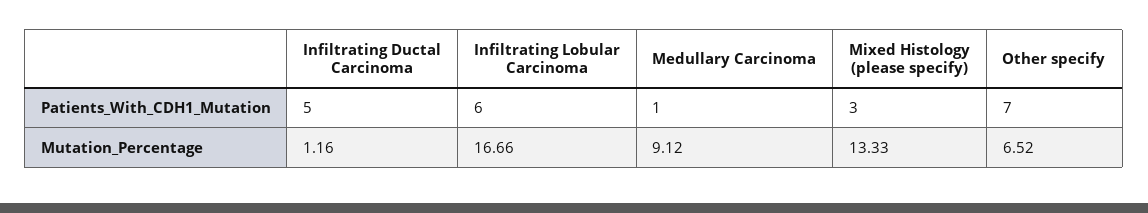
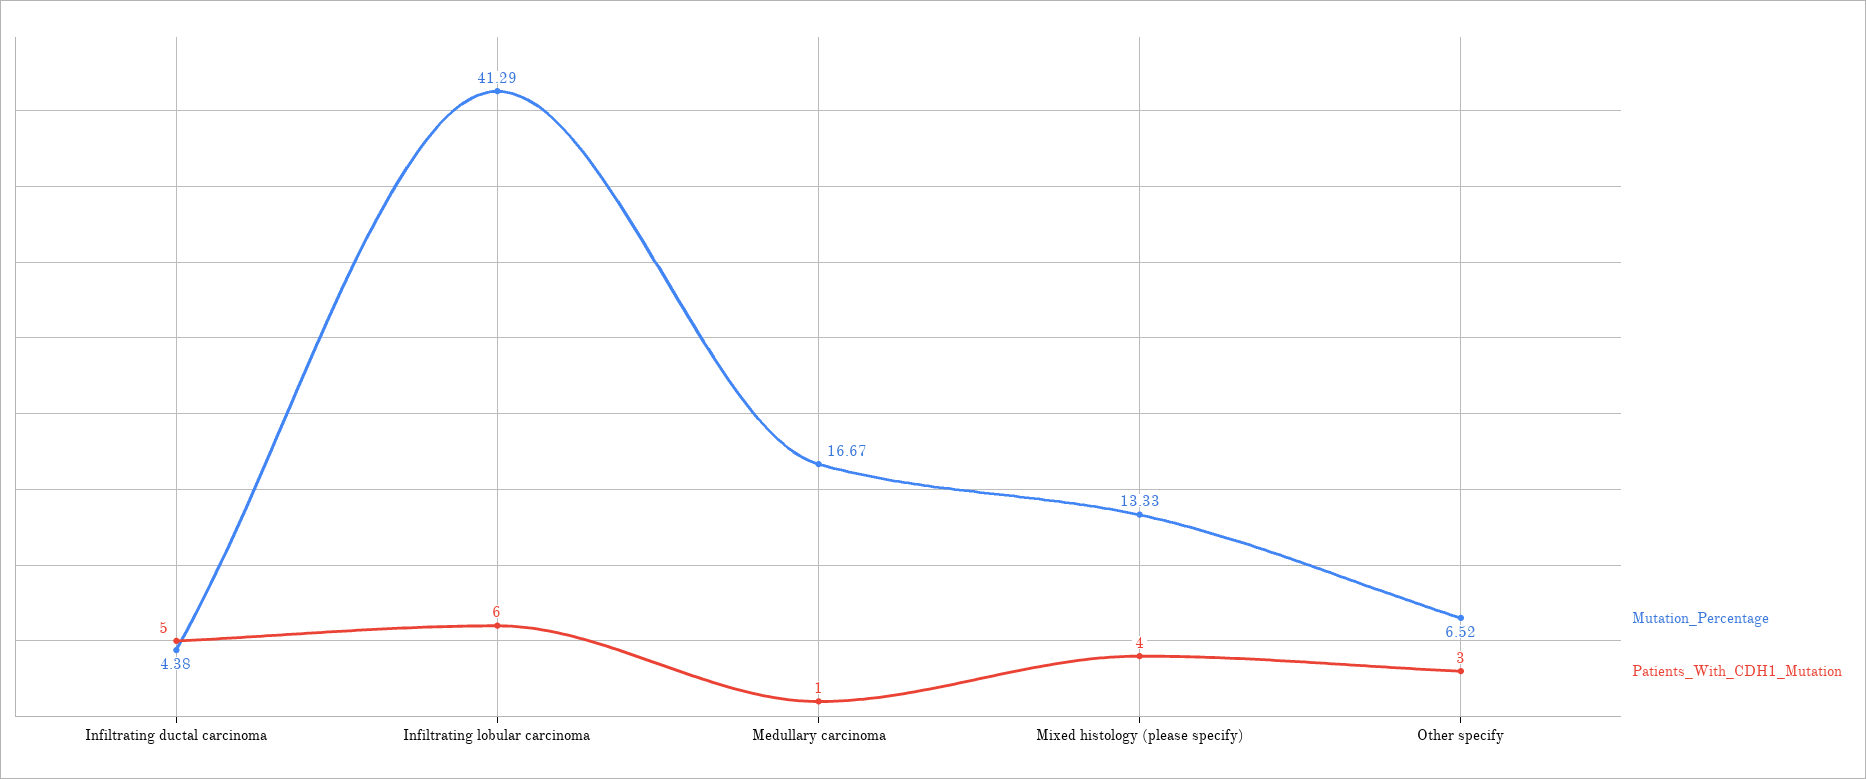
  {
    "Patients_With_CDH1_Mutation": {
      "Infiltrating Ductal Carcinoma": 5,
      "Infiltrating Lobular Carcinoma": 6,
      "Medullary Carcinoma": 1,
-     "Mixed Histology (please specify)": 3,
+     "Mixed Histology (please specify)": 4,
-     "Other specify": 7
+     "Other specify": 3
    },
    "Mutation_Percentage": {
-     "Infiltrating Ductal Carcinoma": 1.16,
+     "Infiltrating Ductal Carcinoma": 4.38,
-     "Infiltrating Lobular Carcinoma": 16.66,
+     "Infiltrating Lobular Carcinoma": 41.29,
-     "Medullary Carcinoma": 9.12,
+     "Medullary Carcinoma": 16.67,
      "Mixed Histology (please specify)": 13.33,
      "Other specify": 6.52
    }
  }

